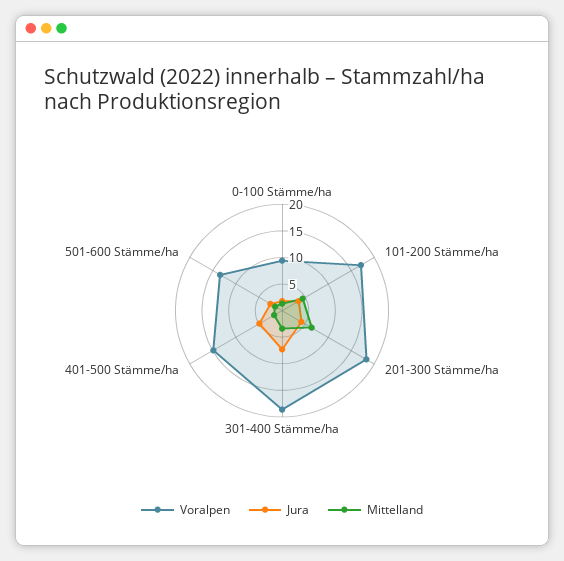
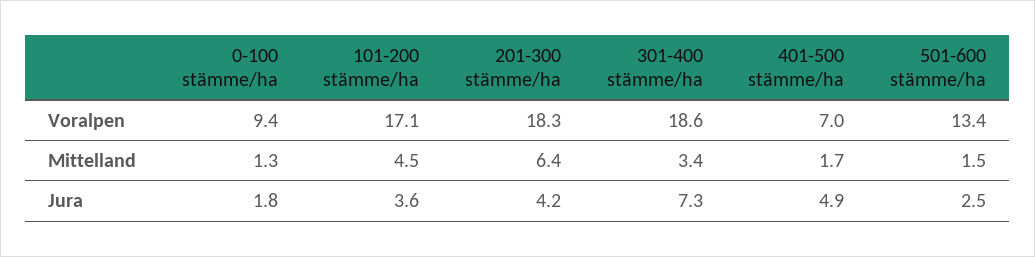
  {
    "Voralpen": {
      "0-100 Stämme/ha": 9.4,
      "101-200 Stämme/ha": 17.1,
      "201-300 Stämme/ha": 18.3,
      "301-400 Stämme/ha": 18.6,
-     "401-500 Stämme/ha": 15,
+     "401-500 Stämme/ha": 7,
      "501-600 Stämme/ha": 13.4
    },
    "Jura": {
      "0-100 Stämme/ha": 1.8,
      "101-200 Stämme/ha": 3.6,
      "201-300 Stämme/ha": 4.2,
      "301-400 Stämme/ha": 7.3,
      "401-500 Stämme/ha": 4.9,
      "501-600 Stämme/ha": 2.5
    },
    "Mittelland": {
      "0-100 Stämme/ha": 1.3,
      "101-200 Stämme/ha": 4.5,
      "201-300 Stämme/ha": 6.4,
      "301-400 Stämme/ha": 3.4,
      "401-500 Stämme/ha": 1.7,
      "501-600 Stämme/ha": 1.5
    }
  }

